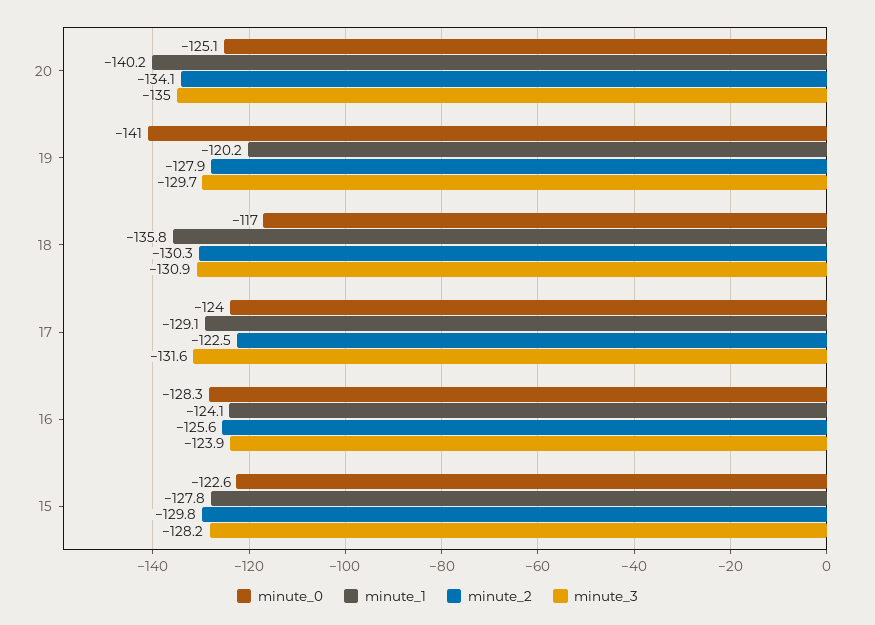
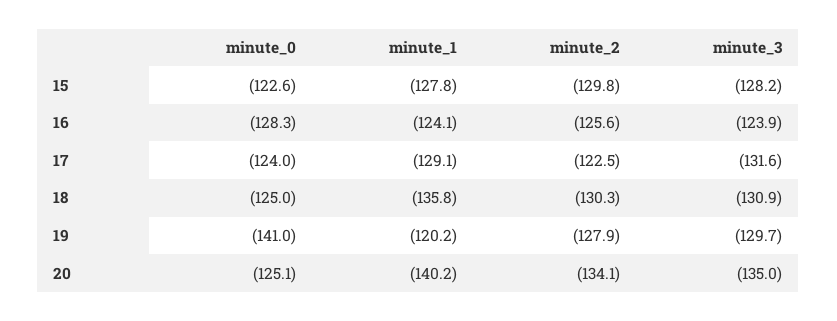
  {
    "minute_0": {
      "20": -125.1,
      "19": -141,
-     "18": -117,
+     "18": -125,
      "17": -124,
      "16": -128.3,
      "15": -122.6
    },
    "minute_1": {
      "20": -140.2,
      "19": -120.2,
      "18": -135.8,
      "17": -129.1,
      "16": -124.1,
      "15": -127.8
    },
    "minute_2": {
      "20": -134.1,
      "19": -127.9,
      "18": -130.3,
      "17": -122.5,
      "16": -125.6,
      "15": -129.8
    },
    "minute_3": {
      "20": -135,
      "19": -129.7,
      "18": -130.9,
      "17": -131.6,
      "16": -123.9,
      "15": -128.2
    }
  }

